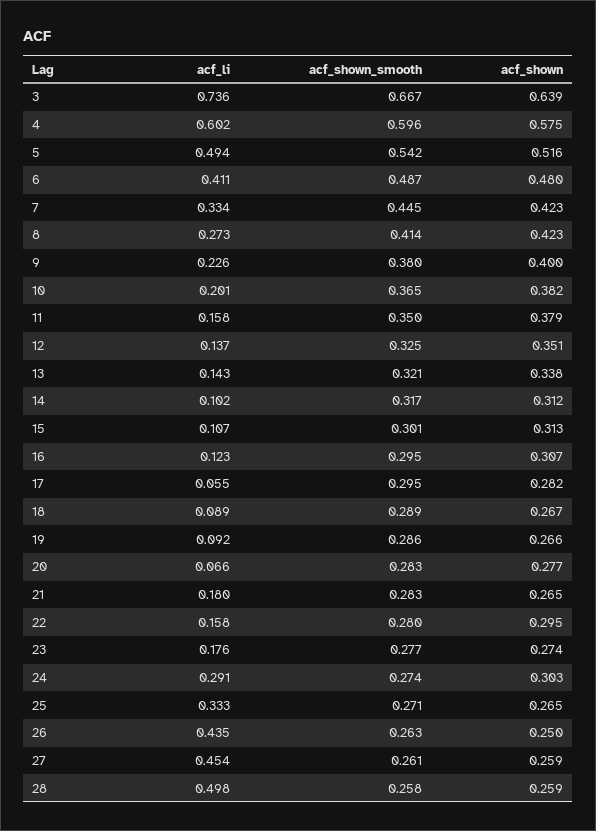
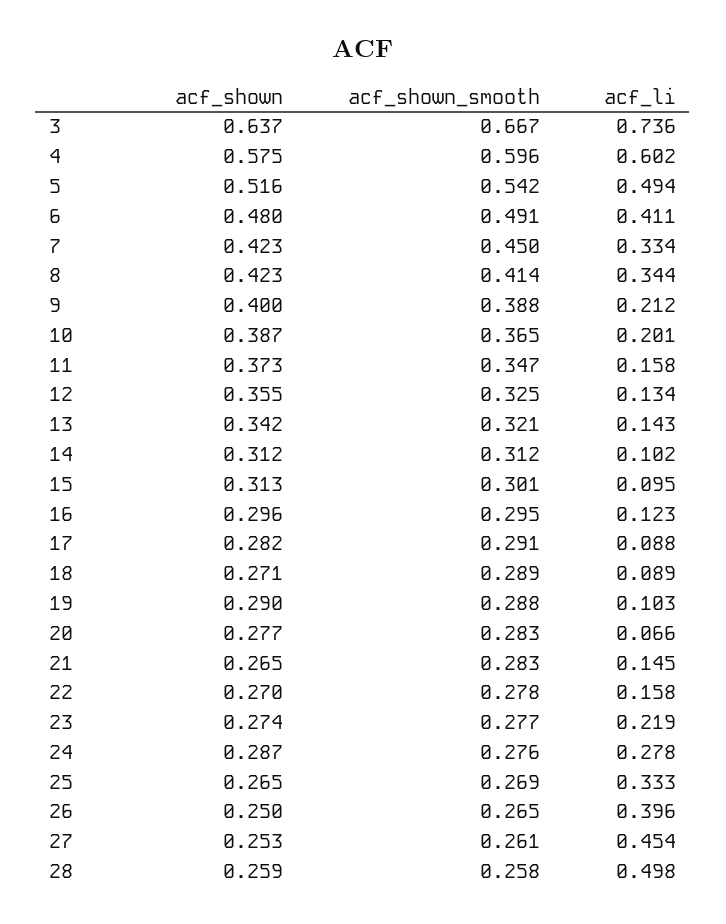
  {
    "acf_li": {
      "3": 0.736,
      "4": 0.602,
      "5": 0.494,
      "6": 0.411,
      "7": 0.334,
-     "8": 0.273,
+     "8": 0.344,
-     "9": 0.226,
+     "9": 0.212,
      "10": 0.201,
      "11": 0.158,
-     "12": 0.137,
+     "12": 0.134,
      "13": 0.143,
      "14": 0.102,
-     "15": 0.107,
+     "15": 0.095,
      "16": 0.123,
-     "17": 0.055,
+     "17": 0.088,
      "18": 0.089,
-     "19": 0.092,
+     "19": 0.103,
      "20": 0.066,
-     "21": 0.18,
+     "21": 0.145,
      "22": 0.158,
-     "23": 0.176,
+     "23": 0.219,
-     "24": 0.291,
+     "24": 0.278,
      "25": 0.333,
-     "26": 0.435,
+     "26": 0.396,
      "27": 0.454,
      "28": 0.498
    },
    "acf_shown_smooth": {
      "3": 0.667,
      "4": 0.596,
      "5": 0.542,
-     "6": 0.487,
+     "6": 0.491,
-     "7": 0.445,
+     "7": 0.45,
      "8": 0.414,
-     "9": 0.38,
+     "9": 0.388,
      "10": 0.365,
-     "11": 0.35,
+     "11": 0.347,
      "12": 0.325,
      "13": 0.321,
-     "14": 0.317,
+     "14": 0.312,
      "15": 0.301,
      "16": 0.295,
-     "17": 0.295,
+     "17": 0.291,
      "18": 0.289,
-     "19": 0.286,
+     "19": 0.288,
      "20": 0.283,
      "21": 0.283,
-     "22": 0.28,
+     "22": 0.278,
      "23": 0.277,
-     "24": 0.274,
+     "24": 0.276,
-     "25": 0.271,
+     "25": 0.269,
-     "26": 0.263,
+     "26": 0.265,
      "27": 0.261,
      "28": 0.258
    },
    "acf_shown": {
-     "3": 0.639,
+     "3": 0.637,
      "4": 0.575,
      "5": 0.516,
      "6": 0.48,
      "7": 0.423,
      "8": 0.423,
      "9": 0.4,
-     "10": 0.382,
+     "10": 0.387,
-     "11": 0.379,
+     "11": 0.373,
-     "12": 0.351,
+     "12": 0.355,
-     "13": 0.338,
+     "13": 0.342,
      "14": 0.312,
      "15": 0.313,
-     "16": 0.307,
+     "16": 0.296,
      "17": 0.282,
-     "18": 0.267,
+     "18": 0.271,
-     "19": 0.266,
+     "19": 0.29,
      "20": 0.277,
      "21": 0.265,
-     "22": 0.295,
+     "22": 0.27,
      "23": 0.274,
-     "24": 0.303,
+     "24": 0.287,
      "25": 0.265,
      "26": 0.25,
-     "27": 0.259,
+     "27": 0.253,
      "28": 0.259
    }
  }

